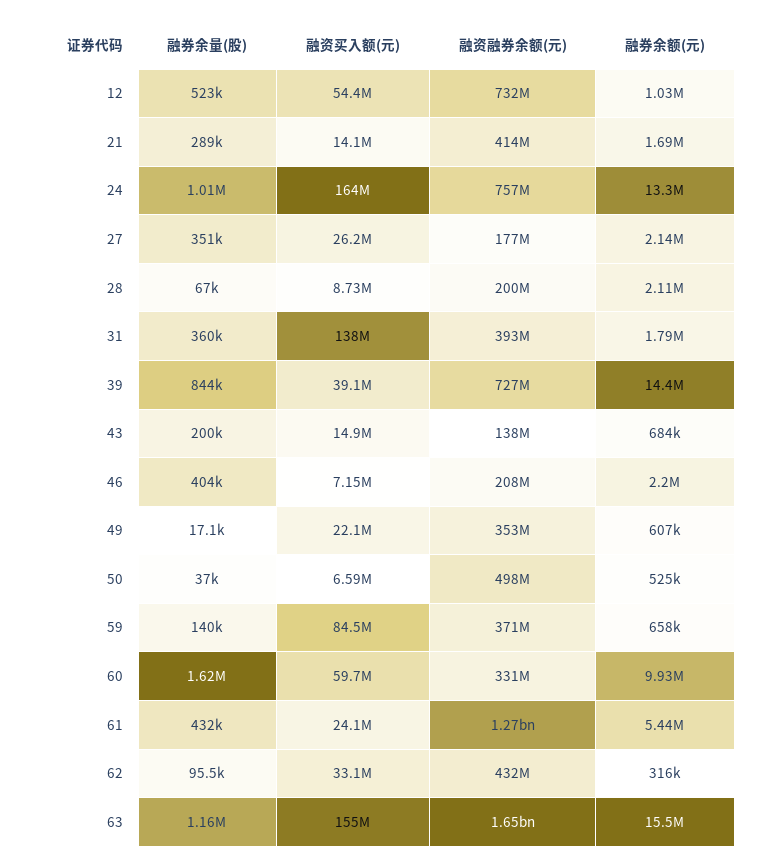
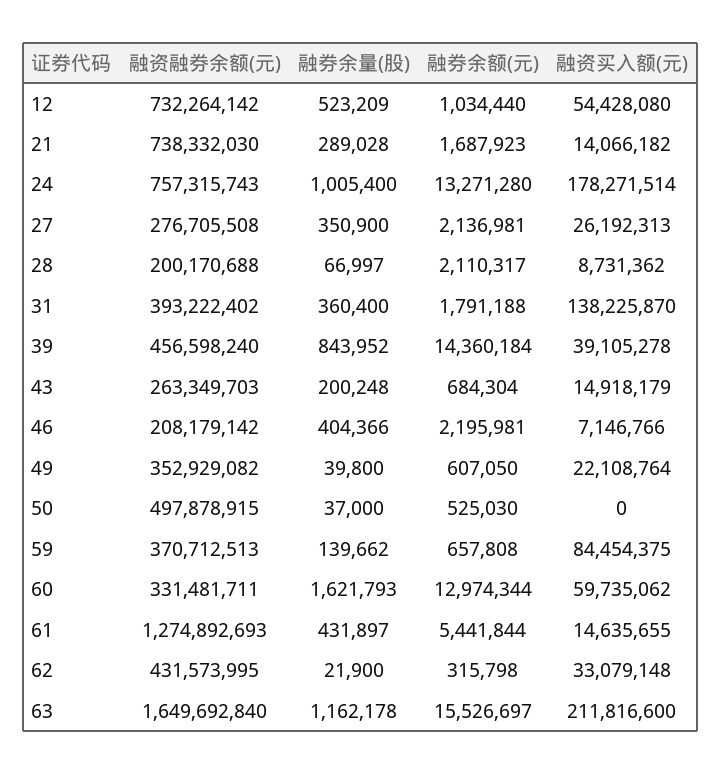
  {
    "融券余量(股)": {
      "12": 523209,
      "21": 289028,
      "24": 1005400,
      "27": 350900,
      "28": 66997,
      "31": 360400,
      "39": 843952,
      "43": 200248,
      "46": 404366,
-     "49": 17100,
+     "49": 39800,
      "50": 37000,
      "59": 139662,
      "60": 1621793,
      "61": 431897,
-     "62": 95500,
+     "62": 21900,
      "63": 1162178
    },
    "融资买入额(元)": {
      "12": 54428080,
      "21": 14066182,
-     "24": 164000000,
+     "24": 178271514,
      "27": 26192313,
      "28": 8731362,
      "31": 138225870,
      "39": 39105278,
      "43": 14918179,
      "46": 7146766,
      "49": 22108764,
-     "50": 6590000,
+     "50": 0,
      "59": 84454375,
      "60": 59735062,
-     "61": 24100000,
+     "61": 14635655,
      "62": 33079148,
-     "63": 155000000
+     "63": 211816600
    },
    "融资融券余额(元)": {
      "12": 732264142,
-     "21": 414000000,
+     "21": 738332030,
      "24": 757315743,
-     "27": 177000000,
+     "27": 276705508,
      "28": 200170688,
      "31": 393222402,
-     "39": 727000000,
+     "39": 456598240,
-     "43": 138000000,
+     "43": 263349703,
      "46": 208179142,
      "49": 352929082,
      "50": 497878915,
      "59": 370712513,
      "60": 331481711,
      "61": 1274892693,
      "62": 431573995,
      "63": 1649692840
    },
    "融券余额(元)": {
      "12": 1034440,
      "21": 1687923,
      "24": 13271280,
      "27": 2136981,
      "28": 2110317,
      "31": 1791188,
      "39": 14360184,
      "43": 684304,
      "46": 2195981,
      "49": 607050,
      "50": 525030,
      "59": 657808,
-     "60": 9930000,
+     "60": 12974344,
      "61": 5441844,
      "62": 315798,
      "63": 15526697
    }
  }

